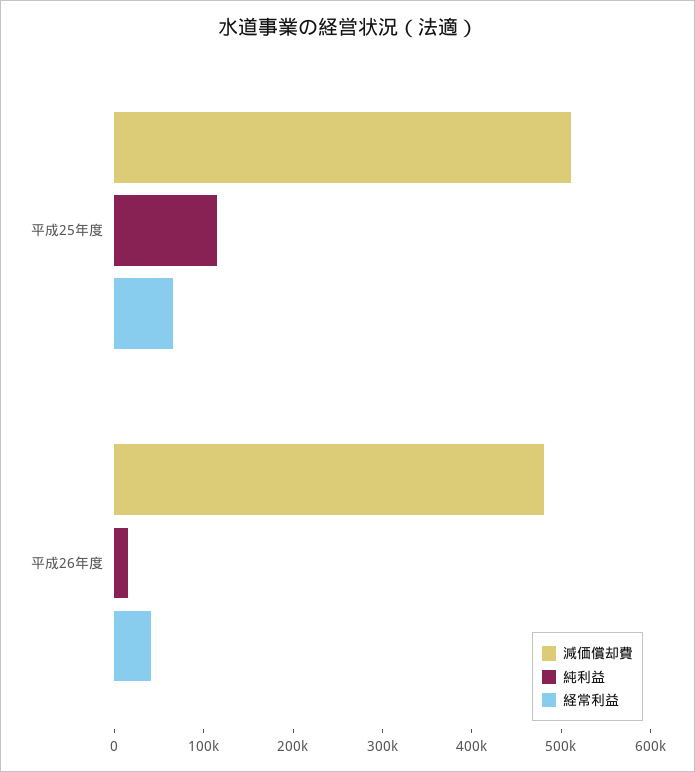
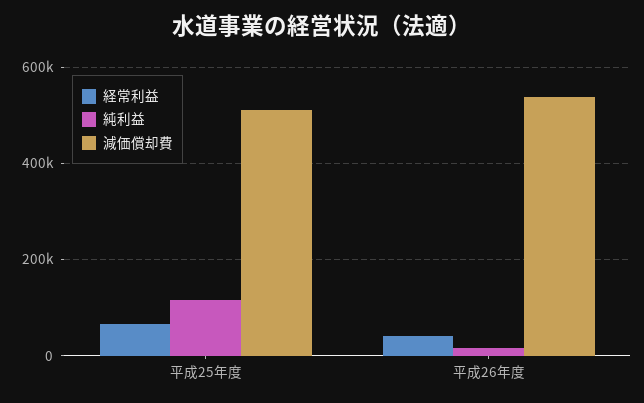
  {
    "減価償却費": {
      "平成25年度": 520000,
-     "平成26年度": 480000
+     "平成26年度": 540000
    },
    "純利益": {
      "平成25年度": 120000,
      "平成26年度": 20000
    },
    "経常利益": {
      "平成25年度": 60000,
      "平成26年度": 40000
    }
  }

